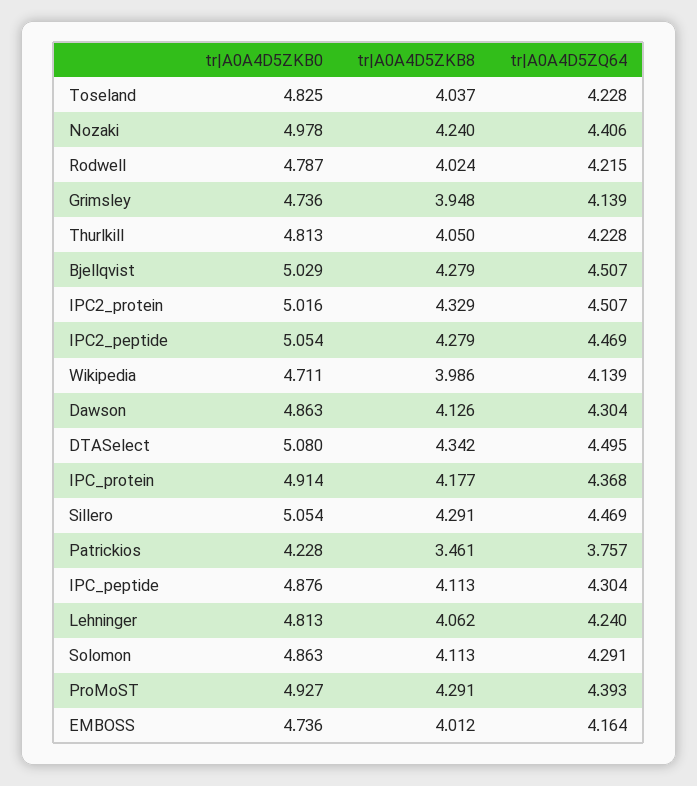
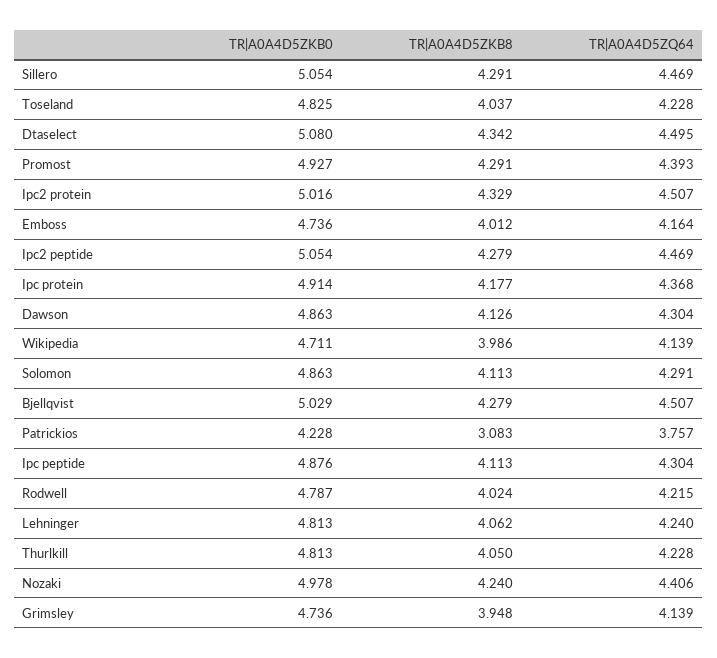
  {
    "tr|A0A4D5ZKB0": {
      "Toseland": 4.825,
      "Nozaki": 4.978,
      "Rodwell": 4.787,
      "Grimsley": 4.736,
      "Thurlkill": 4.813,
      "Bjellqvist": 5.029,
      "IPC2_protein": 5.016,
      "IPC2_peptide": 5.054,
      "Wikipedia": 4.711,
      "Dawson": 4.863,
      "DTASelect": 5.08,
      "IPC_protein": 4.914,
      "Sillero": 5.054,
      "Patrickios": 4.228,
      "IPC_peptide": 4.876,
      "Lehninger": 4.813,
      "Solomon": 4.863,
      "ProMoST": 4.927,
      "EMBOSS": 4.736
    },
    "tr|A0A4D5ZKB8": {
      "Toseland": 4.037,
      "Nozaki": 4.24,
      "Rodwell": 4.024,
      "Grimsley": 3.948,
      "Thurlkill": 4.05,
      "Bjellqvist": 4.279,
      "IPC2_protein": 4.329,
      "IPC2_peptide": 4.279,
      "Wikipedia": 3.986,
      "Dawson": 4.126,
      "DTASelect": 4.342,
      "IPC_protein": 4.177,
      "Sillero": 4.291,
-     "Patrickios": 3.461,
+     "Patrickios": 3.083,
      "IPC_peptide": 4.113,
      "Lehninger": 4.062,
      "Solomon": 4.113,
      "ProMoST": 4.291,
      "EMBOSS": 4.012
    },
    "tr|A0A4D5ZQ64": {
      "Toseland": 4.228,
      "Nozaki": 4.406,
      "Rodwell": 4.215,
      "Grimsley": 4.139,
      "Thurlkill": 4.228,
      "Bjellqvist": 4.507,
      "IPC2_protein": 4.507,
      "IPC2_peptide": 4.469,
      "Wikipedia": 4.139,
      "Dawson": 4.304,
      "DTASelect": 4.495,
      "IPC_protein": 4.368,
      "Sillero": 4.469,
      "Patrickios": 3.757,
      "IPC_peptide": 4.304,
      "Lehninger": 4.24,
      "Solomon": 4.291,
      "ProMoST": 4.393,
      "EMBOSS": 4.164
    }
  }

